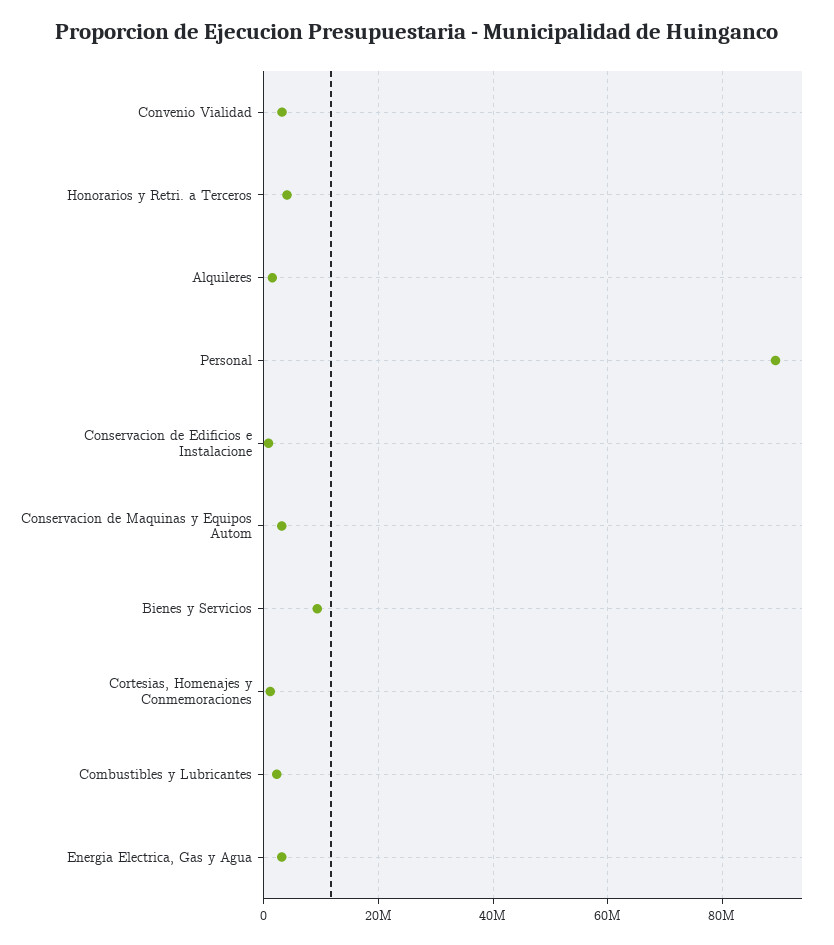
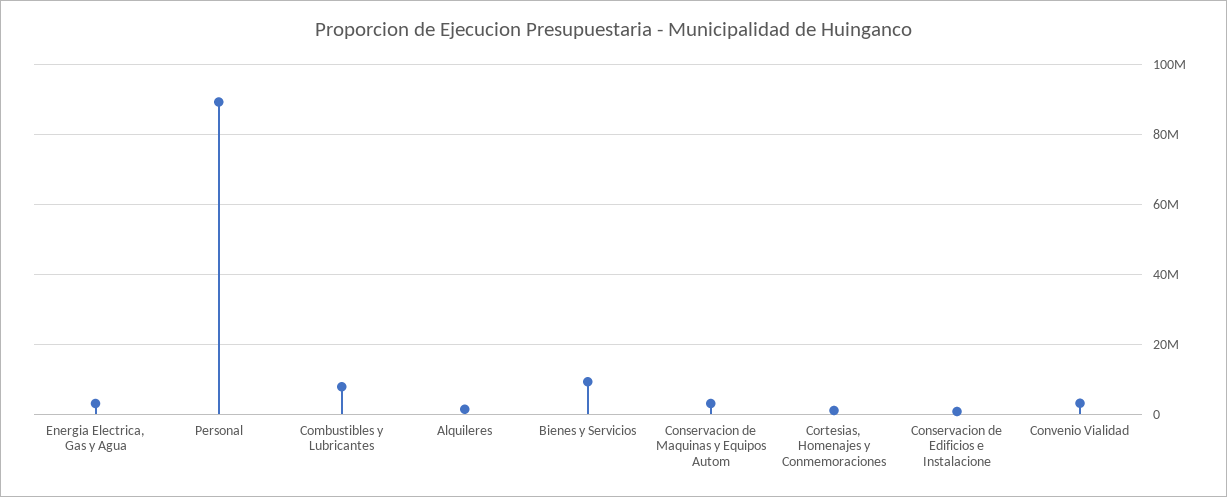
  {
    "Convenio Vialidad": 4000000,
-   "Honorarios y Retri. a Terceros": 4000000,
    "Alquileres": 2000000,
    "Personal": 90000000,
    "Conservacion de Edificios e Instalacione": 0,
    "Conservacion de Maquinas y Equipos Autom": 4000000,
    "Bienes y Servicios": 10000000,
    "Cortesias, Homenajes y Conmemoraciones": 2000000,
-   "Combustibles y Lubricantes": 2000000,
+   "Combustibles y Lubricantes": 8000000,
    "Energia Electrica, Gas y Agua": 4000000
  }

